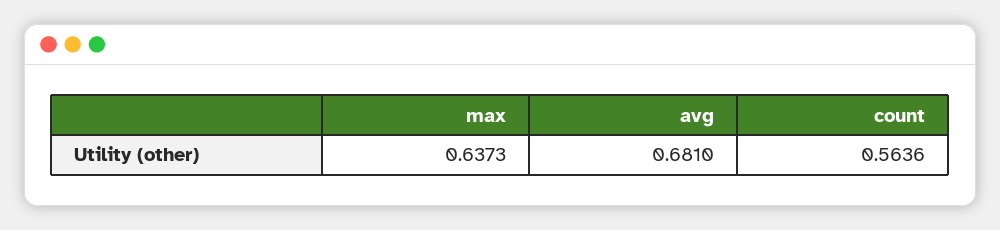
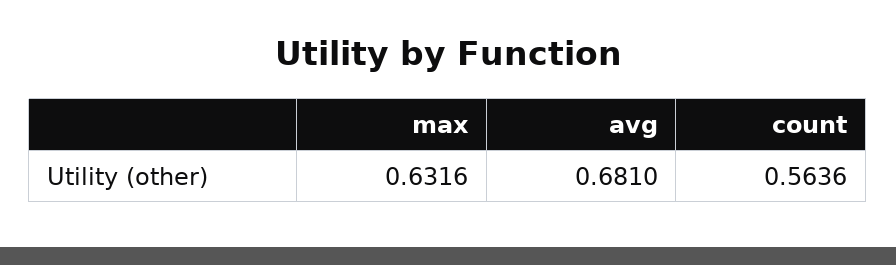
  {
-   "max": 0.6373,
+   "max": 0.6316,
    "avg": 0.681,
    "count": 0.5636
  }

